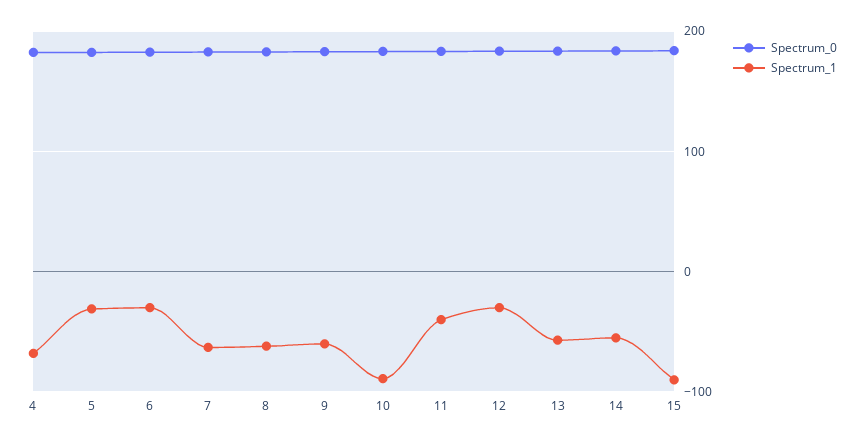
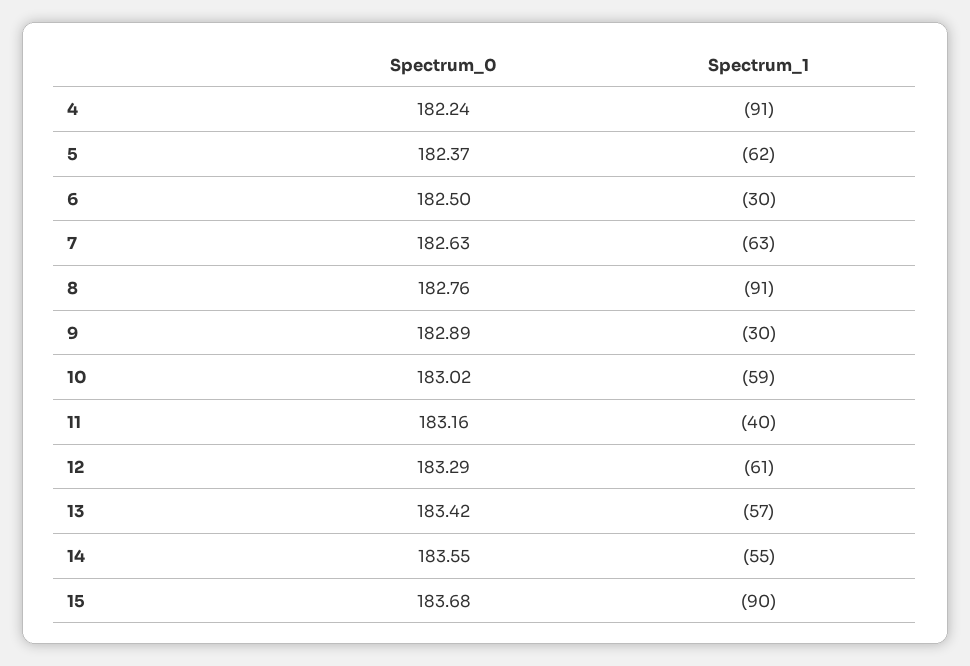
  {
    "Spectrum_0": {
      "4": 182.24,
      "5": 182.37,
      "6": 182.5,
      "7": 182.63,
      "8": 182.76,
      "9": 182.89,
      "10": 183.02,
      "11": 183.16,
      "12": 183.29,
      "13": 183.42,
      "14": 183.55,
      "15": 183.68
    },
    "Spectrum_1": {
-     "4": -70,
+     "4": -91,
-     "5": -30,
+     "5": -62,
      "6": -30,
      "7": -63,
-     "8": -60,
+     "8": -91,
-     "9": -60,
+     "9": -30,
-     "10": -90,
+     "10": -59,
      "11": -40,
-     "12": -30,
+     "12": -61,
      "13": -57,
      "14": -55,
      "15": -90
    }
  }

